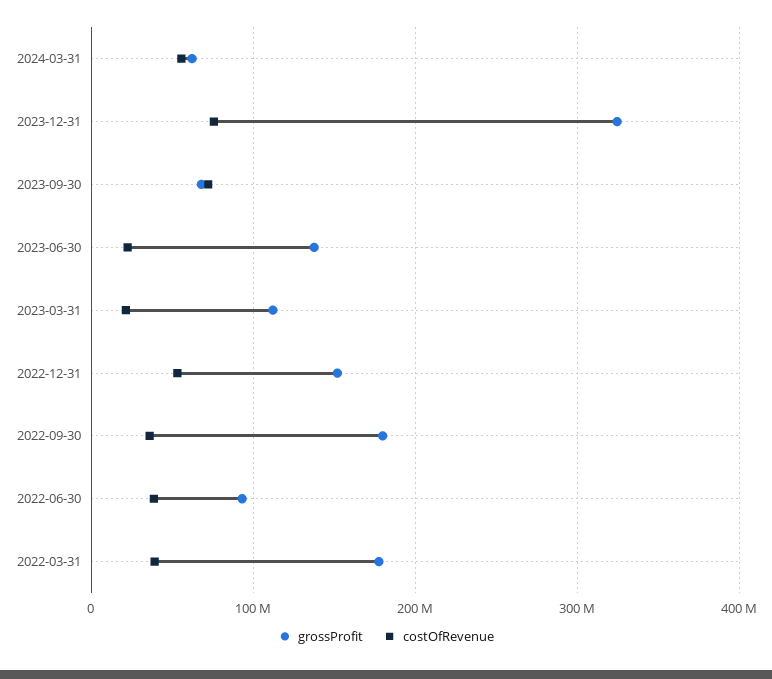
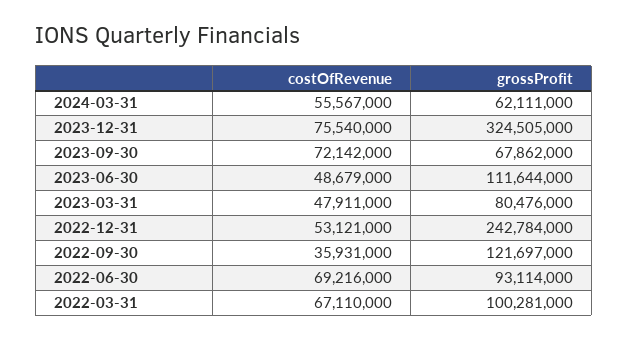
  {
    "grossProfit": {
      "2024-03-31": 62111000,
      "2023-12-31": 324505000,
      "2023-09-30": 67862000,
-     "2023-06-30": 140000000,
+     "2023-06-30": 111644000,
-     "2023-03-31": 110000000,
+     "2023-03-31": 80476000,
-     "2022-12-31": 150000000,
+     "2022-12-31": 242784000,
-     "2022-09-30": 180000000,
+     "2022-09-30": 121697000,
      "2022-06-30": 93114000,
-     "2022-03-31": 180000000
+     "2022-03-31": 100281000
    },
    "costOfRevenue": {
      "2024-03-31": 55567000,
      "2023-12-31": 75540000,
      "2023-09-30": 72142000,
-     "2023-06-30": 20000000,
+     "2023-06-30": 48679000,
-     "2023-03-31": 20000000,
+     "2023-03-31": 47911000,
      "2022-12-31": 53121000,
      "2022-09-30": 35931000,
-     "2022-06-30": 40000000,
+     "2022-06-30": 69216000,
-     "2022-03-31": 40000000
+     "2022-03-31": 67110000
    }
  }

